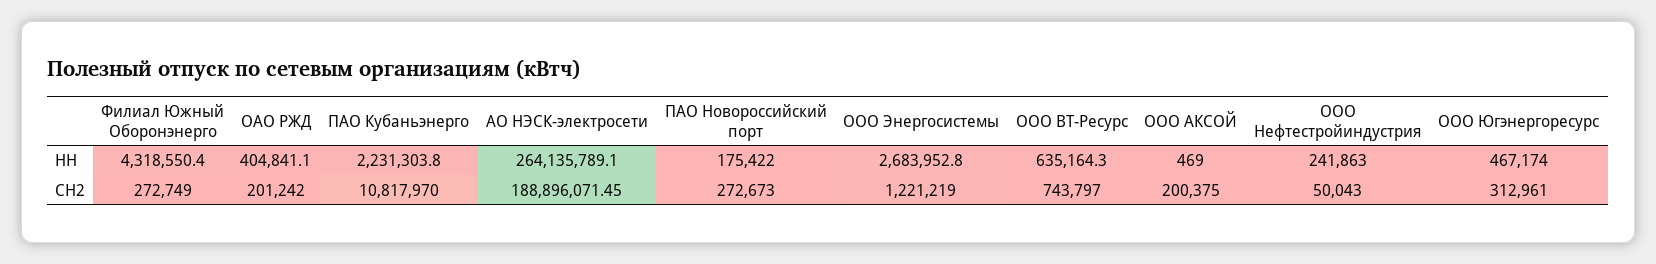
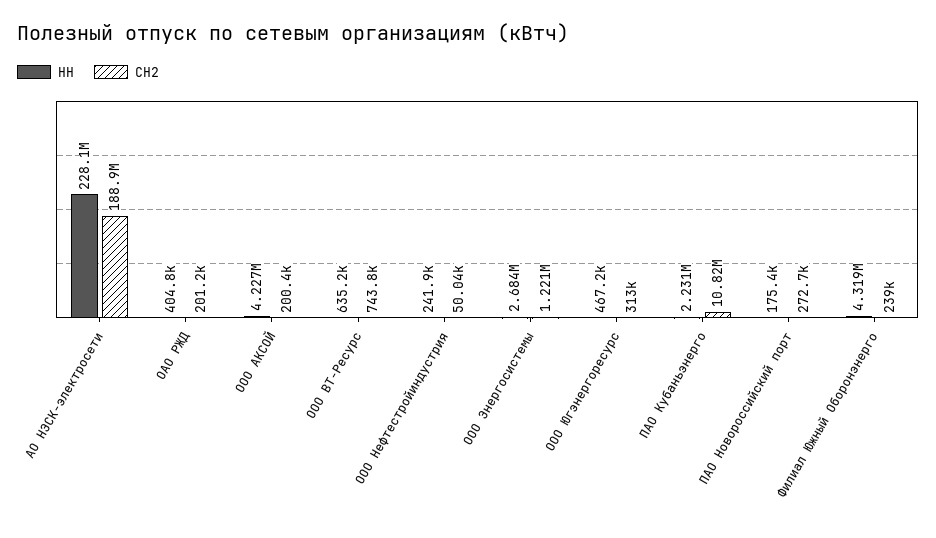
  {
    "НН": {
      "Филиал Южный Оборонэнерго": 4318550.4,
      "ОАО РЖД": 404841.1,
      "ПАО Кубаньэнерго": 2231303.8,
-     "АО НЭСК-электросети": 264135789.1,
+     "АО НЭСК-электросети": 228100000,
      "ПАО Новороссийский порт": 175422,
      "ООО Энергосистемы": 2683952.8,
      "ООО ВТ-Ресурс": 635164.3,
-     "ООО АКСОЙ": 469,
+     "ООО АКСОЙ": 4227000,
      "ООО Нефтестройиндустрия": 241863,
      "ООО Югэнергоресурс": 467174
    },
    "СН2": {
-     "Филиал Южный Оборонэнерго": 272749,
+     "Филиал Южный Оборонэнерго": 239000,
      "ОАО РЖД": 201242,
      "ПАО Кубаньэнерго": 10817970,
      "АО НЭСК-электросети": 188896071.45,
      "ПАО Новороссийский порт": 272673,
      "ООО Энергосистемы": 1221219,
      "ООО ВТ-Ресурс": 743797,
      "ООО АКСОЙ": 200375,
      "ООО Нефтестройиндустрия": 50043,
      "ООО Югэнергоресурс": 312961
    }
  }

